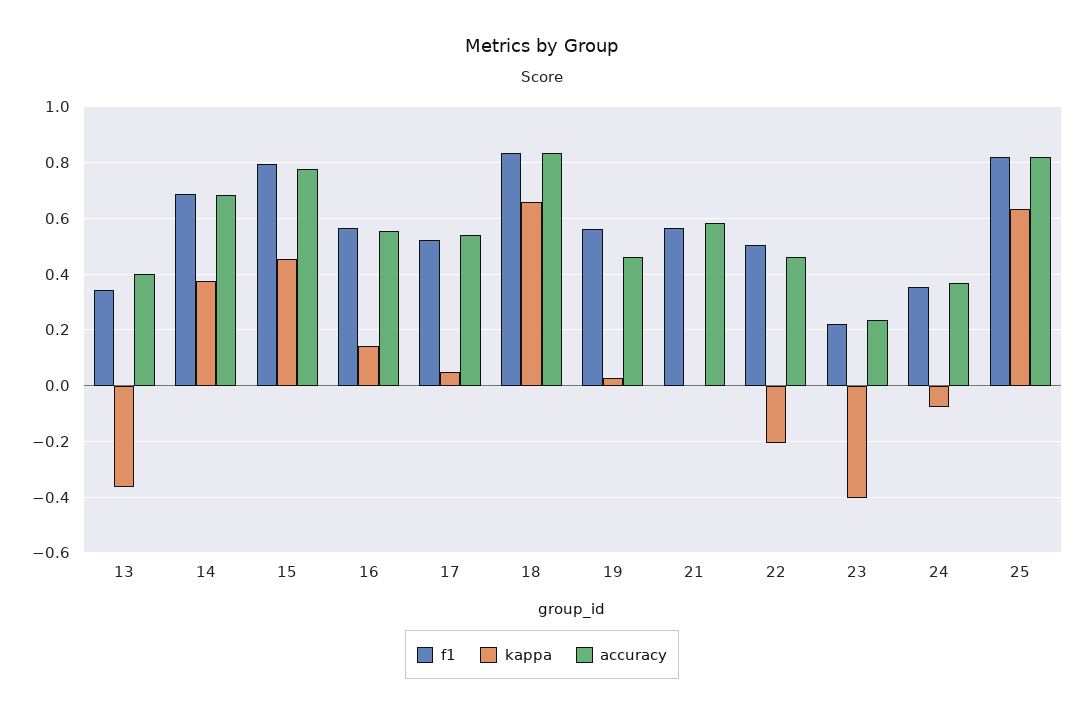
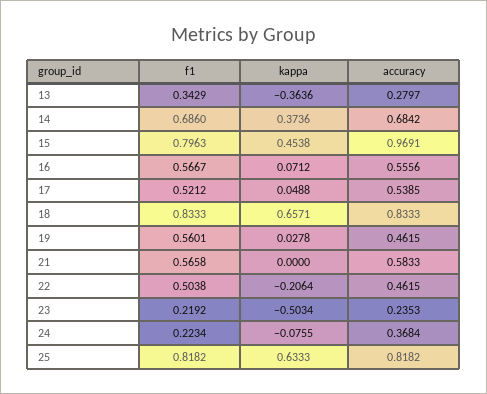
  {
    "f1": {
      "13": 0.3429,
      "14": 0.686,
      "15": 0.7963,
      "16": 0.5667,
      "17": 0.5212,
      "18": 0.8333,
      "19": 0.5601,
      "21": 0.5658,
      "22": 0.5038,
      "23": 0.2192,
-     "24": 0.35,
+     "24": 0.2234,
      "25": 0.8182
    },
    "kappa": {
      "13": -0.3636,
      "14": 0.3736,
      "15": 0.4538,
-     "16": 0.15,
+     "16": 0.0712,
      "17": 0.0488,
      "18": 0.6571,
      "19": 0.0278,
      "21": 0,
      "22": -0.2064,
-     "23": -0.4,
+     "23": -0.5034,
      "24": -0.0755,
      "25": 0.6333
    },
    "accuracy": {
-     "13": 0.4,
+     "13": 0.2797,
      "14": 0.6842,
-     "15": 0.775,
+     "15": 0.9691,
      "16": 0.5556,
      "17": 0.5385,
      "18": 0.8333,
      "19": 0.4615,
      "21": 0.5833,
      "22": 0.4615,
      "23": 0.2353,
      "24": 0.3684,
      "25": 0.8182
    }
  }

